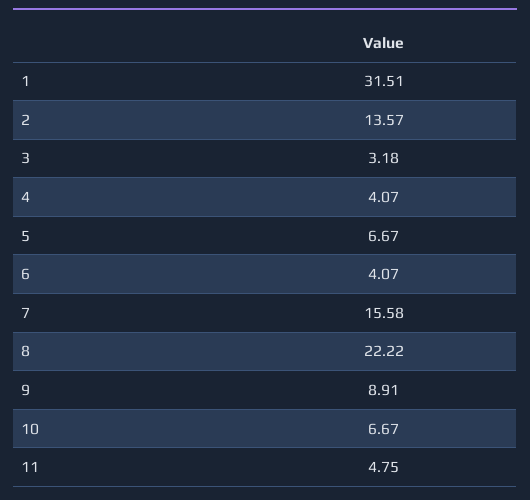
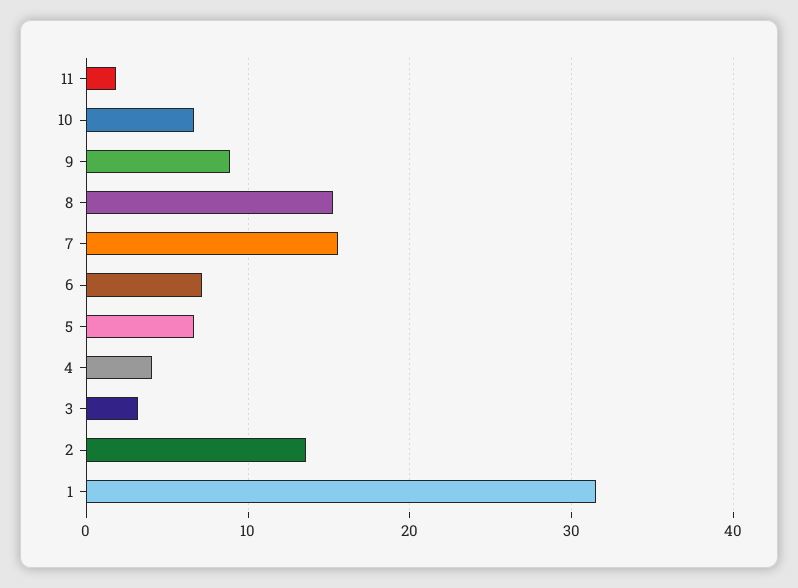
  {
    "1": 31.51,
    "2": 13.57,
    "3": 3.18,
    "4": 4.07,
    "5": 6.67,
-   "6": 4.07,
+   "6": 7,
    "7": 15.58,
-   "8": 22.22,
+   "8": 15,
    "9": 8.91,
    "10": 6.67,
-   "11": 4.75
+   "11": 2
  }

